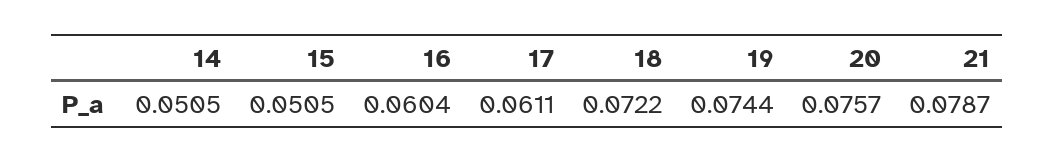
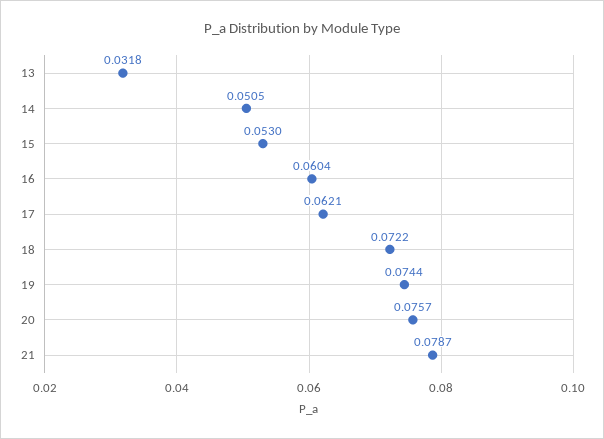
  {
    "14": 0.0505,
-   "15": 0.0505,
+   "15": 0.053,
    "16": 0.0604,
-   "17": 0.0611,
+   "17": 0.0621,
    "18": 0.0722,
    "19": 0.0744,
    "20": 0.0757,
-   "21": 0.0787
+   "21": 0.0787,
+   "13": 0.0318
  }

